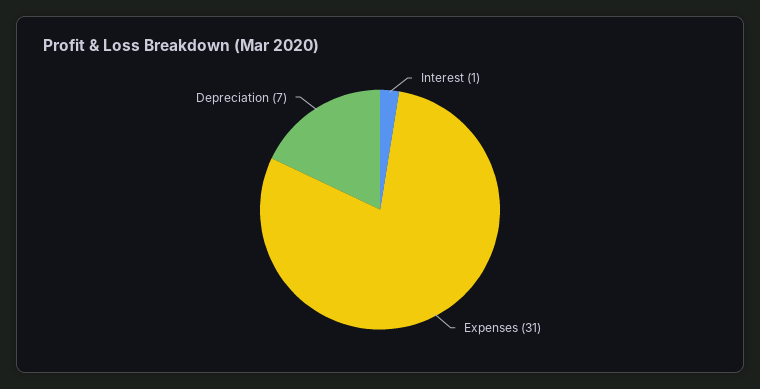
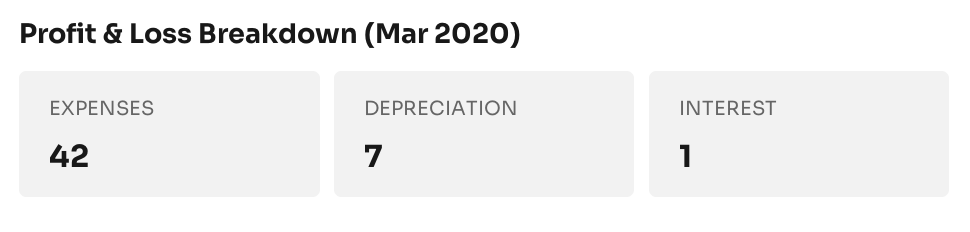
  {
    "Interest": 1,
-   "Expenses": 31,
+   "Expenses": 42,
    "Depreciation": 7
  }

